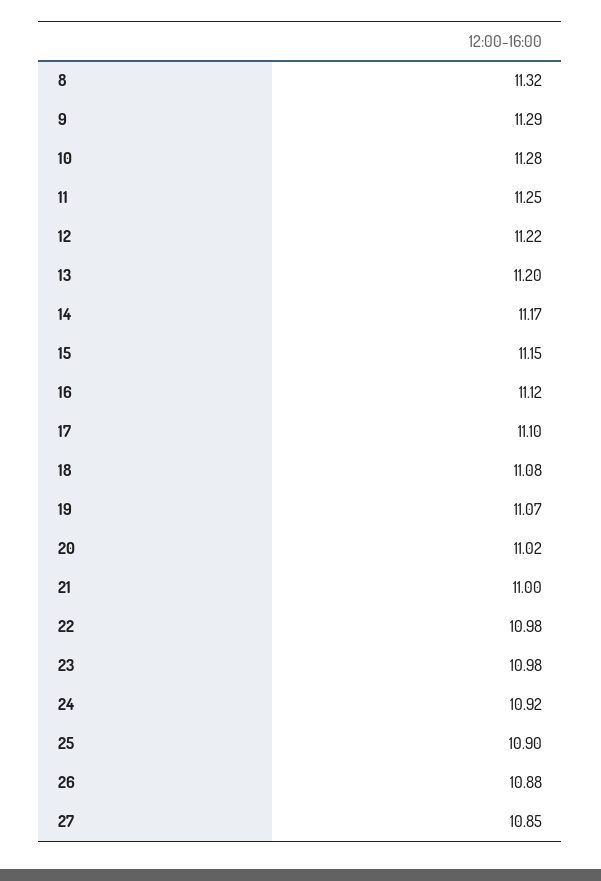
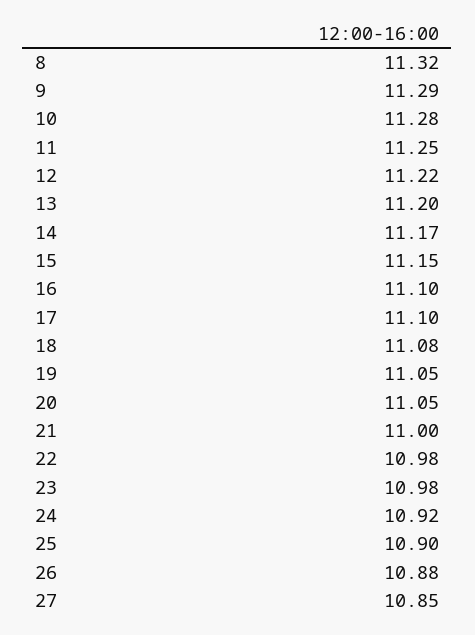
  {
    "8": 11.32,
    "9": 11.29,
    "10": 11.28,
    "11": 11.25,
    "12": 11.22,
    "13": 11.2,
    "14": 11.17,
    "15": 11.15,
-   "16": 11.12,
+   "16": 11.1,
    "17": 11.1,
    "18": 11.08,
-   "19": 11.07,
+   "19": 11.05,
-   "20": 11.02,
+   "20": 11.05,
    "21": 11,
    "22": 10.98,
    "23": 10.98,
    "24": 10.92,
    "25": 10.9,
    "26": 10.88,
    "27": 10.85
  }

